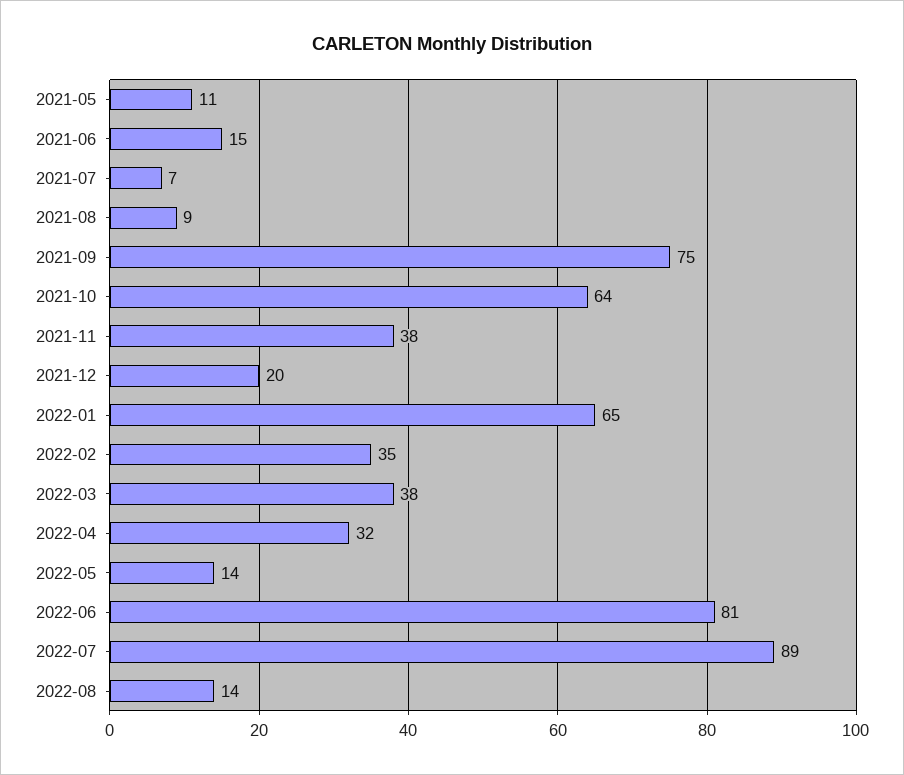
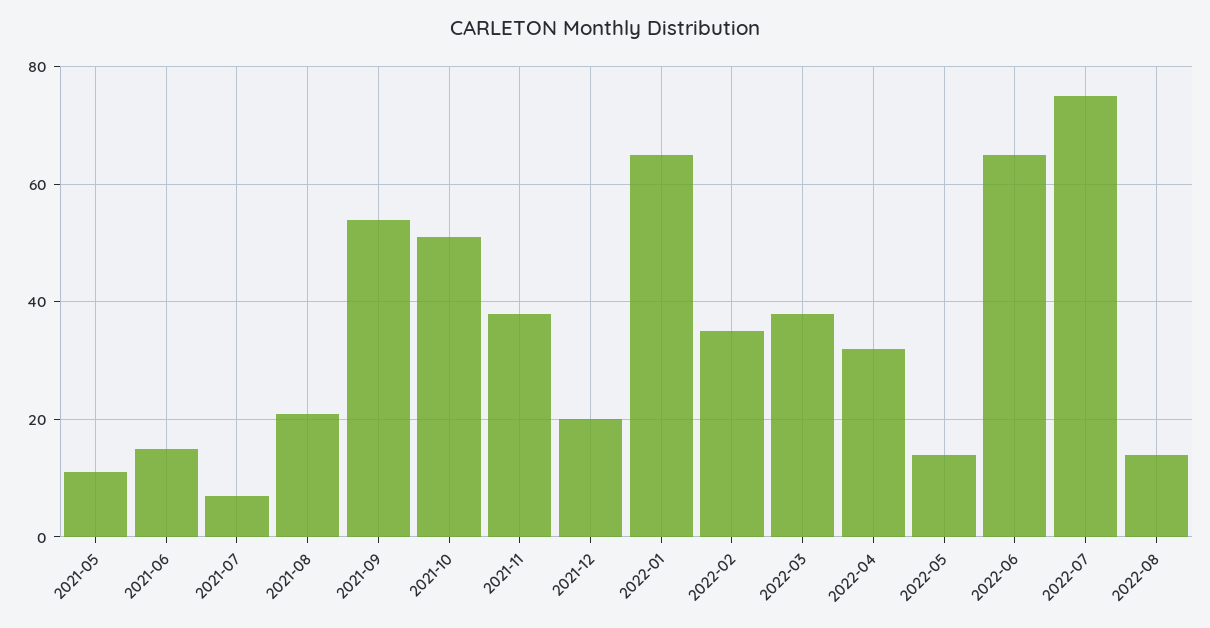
  {
    "2021-05": 11,
    "2021-06": 15,
    "2021-07": 7,
-   "2021-08": 9,
+   "2021-08": 20,
-   "2021-09": 75,
+   "2021-09": 55,
-   "2021-10": 64,
+   "2021-10": 50,
    "2021-11": 38,
    "2021-12": 20,
    "2022-01": 65,
    "2022-02": 35,
    "2022-03": 38,
    "2022-04": 32,
    "2022-05": 14,
-   "2022-06": 81,
+   "2022-06": 65,
-   "2022-07": 89,
+   "2022-07": 75,
    "2022-08": 14
  }

